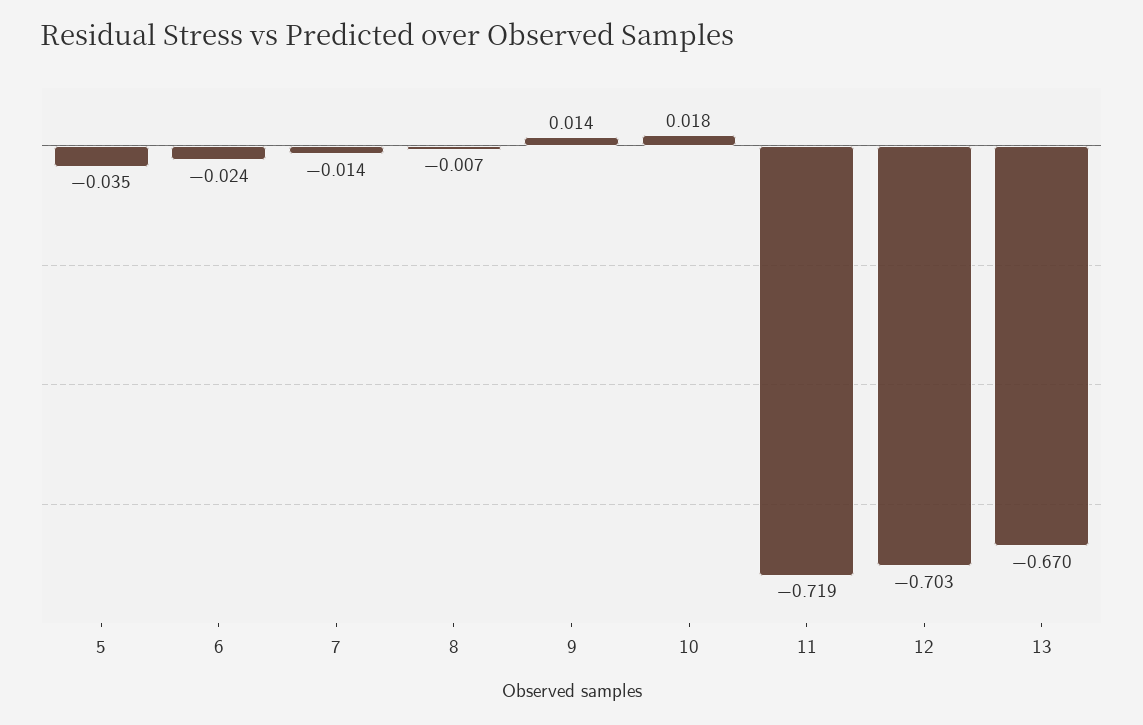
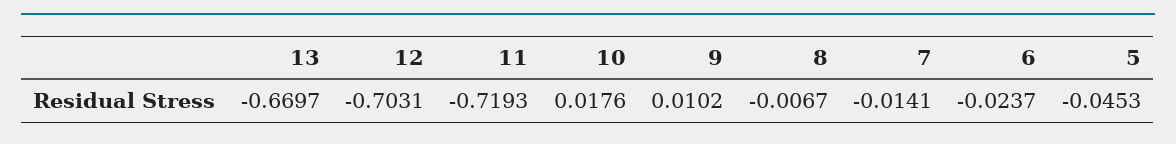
  {
-   "5": -0.035,
+   "5": -0.0453,
    "6": -0.0237,
    "7": -0.0141,
    "8": -0.0067,
-   "9": 0.014,
+   "9": 0.0102,
    "10": 0.0176,
    "11": -0.7193,
    "12": -0.7031,
    "13": -0.6697
  }

